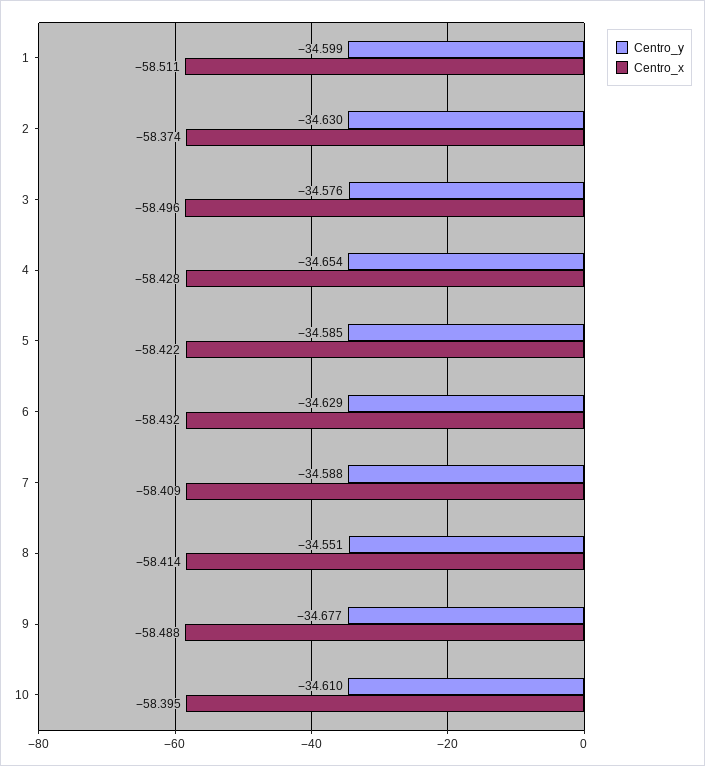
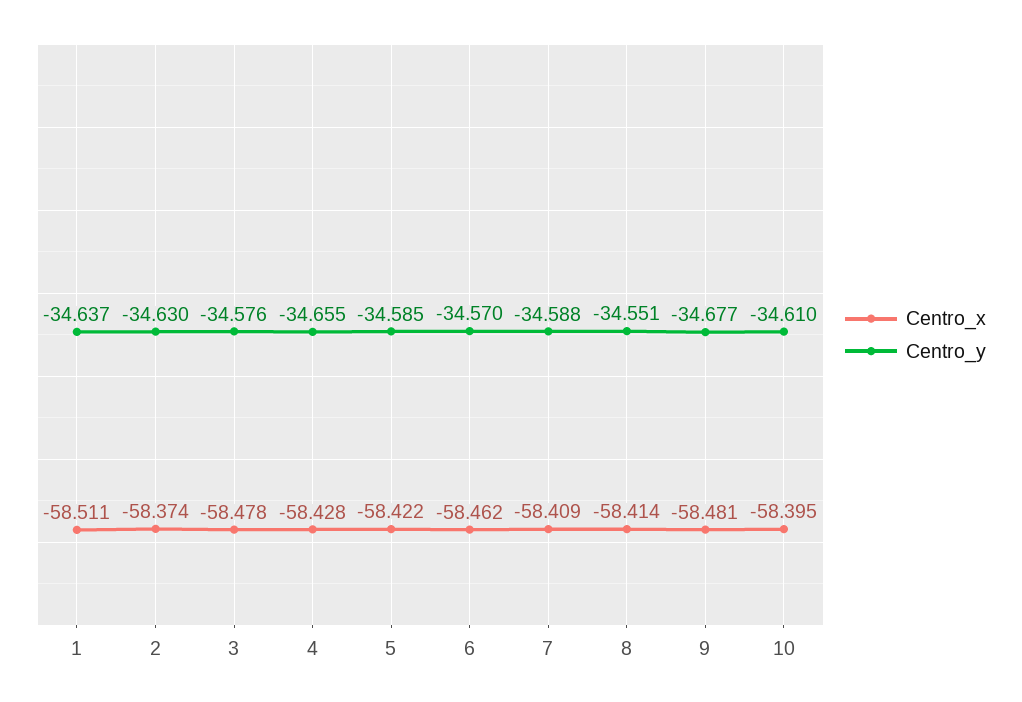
  {
    "Centro_y": {
-     "1": -34.599,
+     "1": -34.637,
      "2": -34.63,
      "3": -34.576,
-     "4": -34.654,
+     "4": -34.655,
      "5": -34.585,
-     "6": -34.629,
+     "6": -34.57,
      "7": -34.588,
      "8": -34.551,
      "9": -34.677,
      "10": -34.61
    },
    "Centro_x": {
      "1": -58.511,
      "2": -58.374,
-     "3": -58.496,
+     "3": -58.478,
      "4": -58.428,
      "5": -58.422,
-     "6": -58.432,
+     "6": -58.462,
      "7": -58.409,
      "8": -58.414,
-     "9": -58.488,
+     "9": -58.481,
      "10": -58.395
    }
  }

